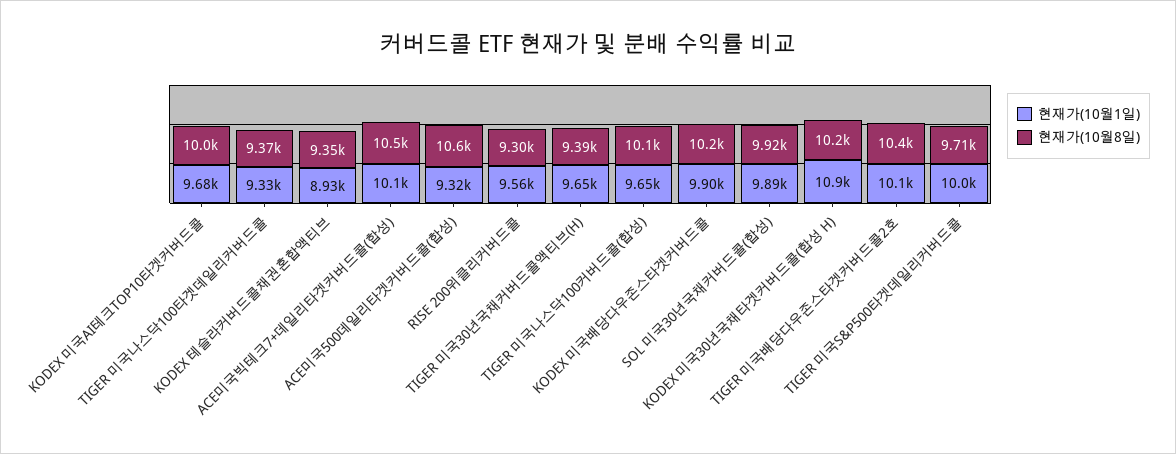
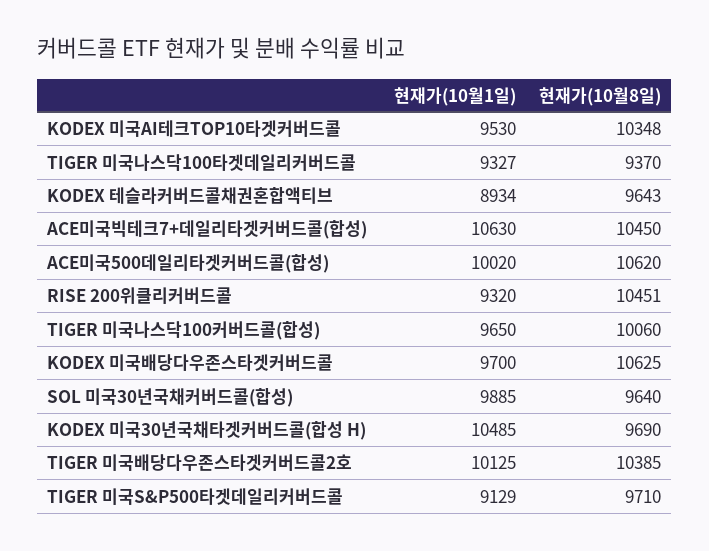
  {
    "현재가(10월1일)": {
-     "KODEX 미국AI테크TOP10타겟커버드콜": 9680,
+     "KODEX 미국AI테크TOP10타겟커버드콜": 9530,
      "TIGER 미국나스닥100타겟데일리커버드콜": 9327,
      "KODEX 테슬라커버드콜채권혼합액티브": 8934,
-     "ACE미국빅테크7+데일리타겟커버드콜(합성)": 10100,
+     "ACE미국빅테크7+데일리타겟커버드콜(합성)": 10630,
-     "ACE미국500데일리타겟커버드콜(합성)": 9320,
+     "ACE미국500데일리타겟커버드콜(합성)": 10020,
-     "RISE 200위클리커버드콜": 9560,
+     "RISE 200위클리커버드콜": 9320,
-     "TIGER 미국30년국채커버드콜액티브(H)": 9650,
      "TIGER 미국나스닥100커버드콜(합성)": 9650,
-     "KODEX 미국배당다우존스타겟커버드콜": 9900,
+     "KODEX 미국배당다우존스타겟커버드콜": 9700,
      "SOL 미국30년국채커버드콜(합성)": 9885,
-     "KODEX 미국30년국채타겟커버드콜(합성 H)": 10900,
+     "KODEX 미국30년국채타겟커버드콜(합성 H)": 10485,
      "TIGER 미국배당다우존스타겟커버드콜2호": 10125,
-     "TIGER 미국S&P500타겟데일리커버드콜": 10000
+     "TIGER 미국S&P500타겟데일리커버드콜": 9129
    },
    "현재가(10월8일)": {
-     "KODEX 미국AI테크TOP10타겟커버드콜": 10000,
+     "KODEX 미국AI테크TOP10타겟커버드콜": 10348,
      "TIGER 미국나스닥100타겟데일리커버드콜": 9370,
-     "KODEX 테슬라커버드콜채권혼합액티브": 9350,
+     "KODEX 테슬라커버드콜채권혼합액티브": 9643,
      "ACE미국빅테크7+데일리타겟커버드콜(합성)": 10450,
      "ACE미국500데일리타겟커버드콜(합성)": 10620,
-     "RISE 200위클리커버드콜": 9300,
+     "RISE 200위클리커버드콜": 10451,
-     "TIGER 미국30년국채커버드콜액티브(H)": 9390,
      "TIGER 미국나스닥100커버드콜(합성)": 10060,
-     "KODEX 미국배당다우존스타겟커버드콜": 10200,
+     "KODEX 미국배당다우존스타겟커버드콜": 10625,
-     "SOL 미국30년국채커버드콜(합성)": 9920,
+     "SOL 미국30년국채커버드콜(합성)": 9640,
-     "KODEX 미국30년국채타겟커버드콜(합성 H)": 10200,
+     "KODEX 미국30년국채타겟커버드콜(합성 H)": 9690,
      "TIGER 미국배당다우존스타겟커버드콜2호": 10385,
      "TIGER 미국S&P500타겟데일리커버드콜": 9710
    }
  }

